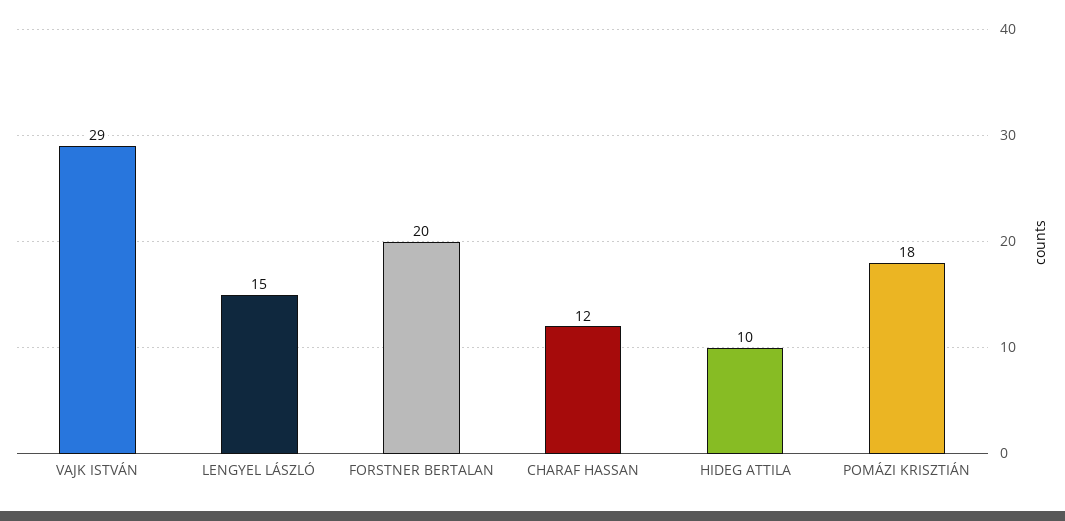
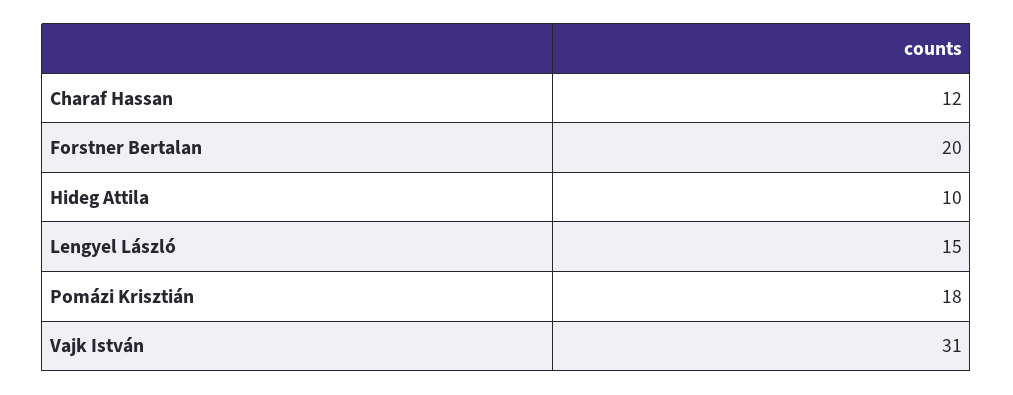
  {
-   "VAJK ISTVÁN": 29,
+   "VAJK ISTVÁN": 31,
    "LENGYEL LÁSZLÓ": 15,
    "FORSTNER BERTALAN": 20,
    "CHARAF HASSAN": 12,
    "HIDEG ATTILA": 10,
    "POMÁZI KRISZTIÁN": 18
  }

